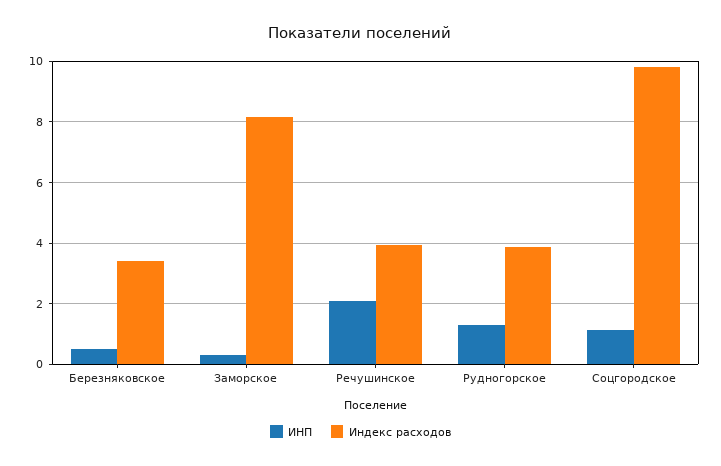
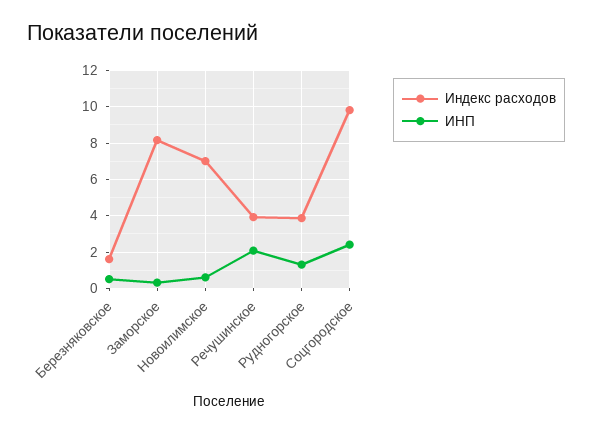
  {
    "ИНП": {
      "Березняковское": 0.6,
      "Заморское": 0.4,
      "Речушинское": 2,
      "Рудногорское": 1.4,
-     "Соцгородское": 1.2
+     "Соцгородское": 2.5,
+     "Новоилимское": 0.5
    },
    "Индекс расходов": {
-     "Березняковское": 3.4,
+     "Березняковское": 1.5,
      "Заморское": 8.2,
      "Речушинское": 4,
      "Рудногорское": 3.8,
-     "Соцгородское": 9.8
+     "Соцгородское": 9.8,
+     "Новоилимское": 7
    }
  }

